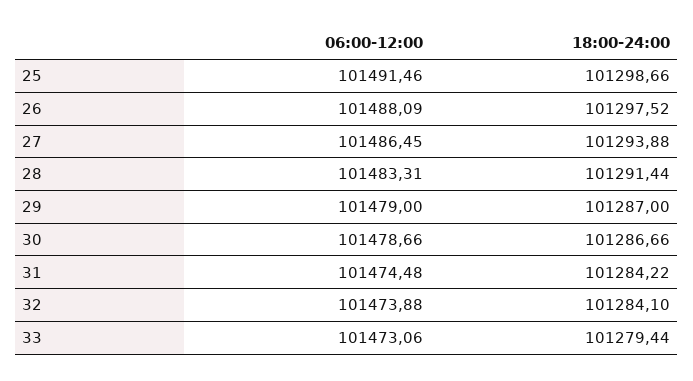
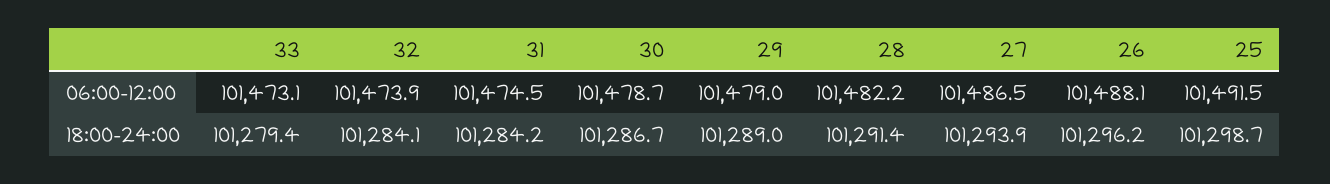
  {
    "06:00-12:00": {
      "25": 101491.46,
      "26": 101488.09,
      "27": 101486.45,
-     "28": 101483.31,
+     "28": 101482.2,
      "29": 101479,
      "30": 101478.66,
      "31": 101474.48,
      "32": 101473.88,
      "33": 101473.06
    },
    "18:00-24:00": {
      "25": 101298.66,
-     "26": 101297.52,
+     "26": 101296.2,
      "27": 101293.88,
      "28": 101291.44,
-     "29": 101287,
+     "29": 101289,
      "30": 101286.66,
      "31": 101284.22,
      "32": 101284.1,
      "33": 101279.44
    }
  }

